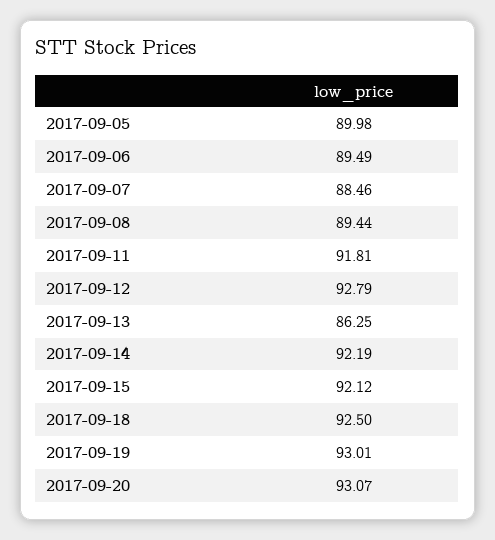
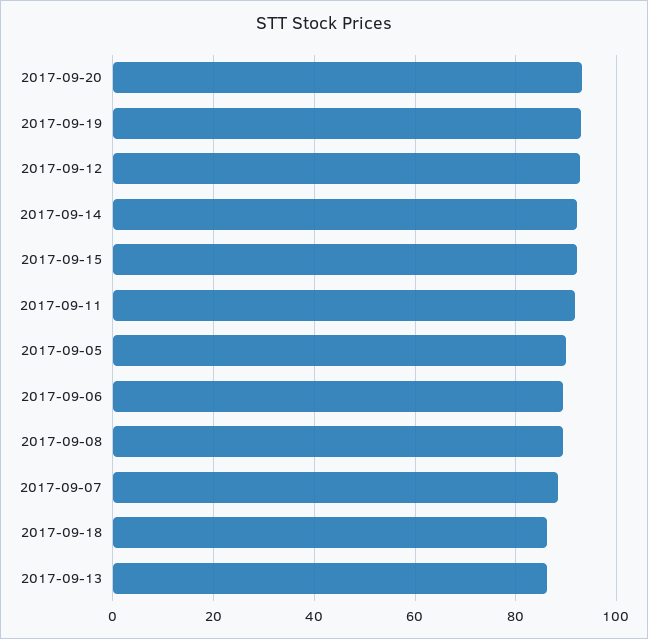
  {
    "2017-09-05": 89.98,
    "2017-09-06": 89.49,
    "2017-09-07": 88.46,
    "2017-09-08": 89.44,
    "2017-09-11": 91.81,
    "2017-09-12": 92.79,
    "2017-09-13": 86.25,
    "2017-09-14": 92.19,
    "2017-09-15": 92.12,
-   "2017-09-18": 92.5,
+   "2017-09-18": 86,
    "2017-09-19": 93.01,
    "2017-09-20": 93.07
  }

